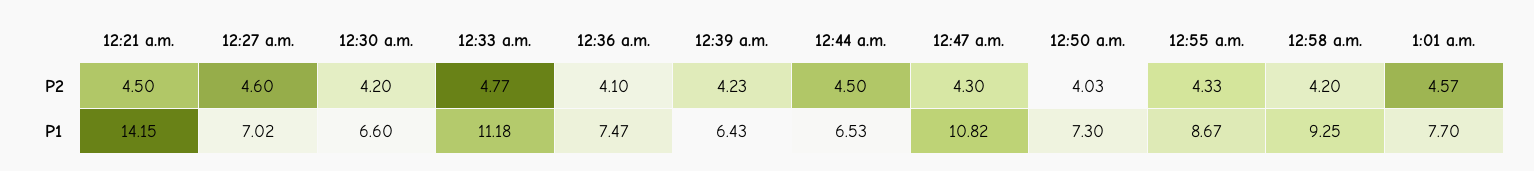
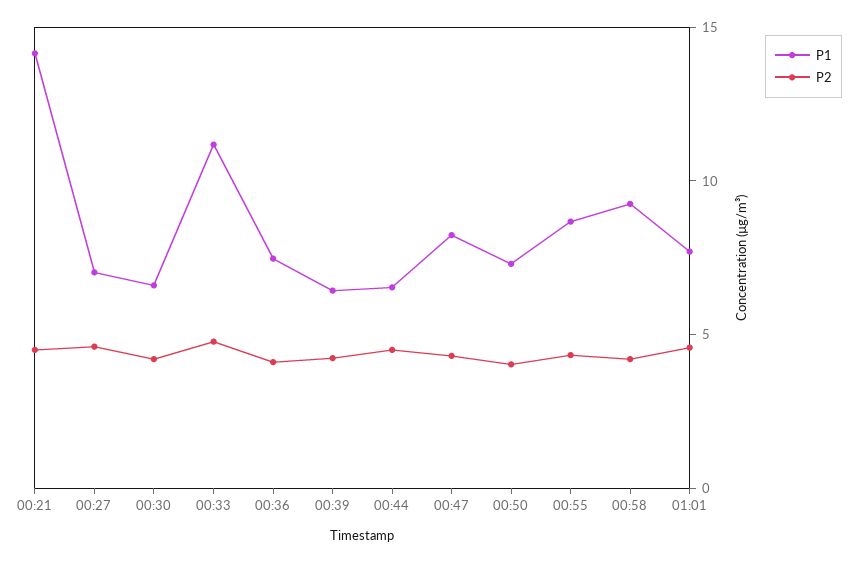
  {
    "P2": {
      "12:21 a.m.": 4.5,
      "12:27 a.m.": 4.6,
      "12:30 a.m.": 4.2,
      "12:33 a.m.": 4.77,
      "12:36 a.m.": 4.1,
      "12:39 a.m.": 4.23,
      "12:44 a.m.": 4.5,
      "12:47 a.m.": 4.3,
      "12:50 a.m.": 4.03,
      "12:55 a.m.": 4.33,
      "12:58 a.m.": 4.2,
      "1:01 a.m.": 4.57
    },
    "P1": {
      "12:21 a.m.": 14.15,
      "12:27 a.m.": 7.02,
      "12:30 a.m.": 6.6,
      "12:33 a.m.": 11.18,
      "12:36 a.m.": 7.47,
      "12:39 a.m.": 6.43,
      "12:44 a.m.": 6.53,
-     "12:47 a.m.": 10.82,
+     "12:47 a.m.": 8,
      "12:50 a.m.": 7.3,
      "12:55 a.m.": 8.67,
      "12:58 a.m.": 9.25,
      "1:01 a.m.": 7.7
    }
  }

